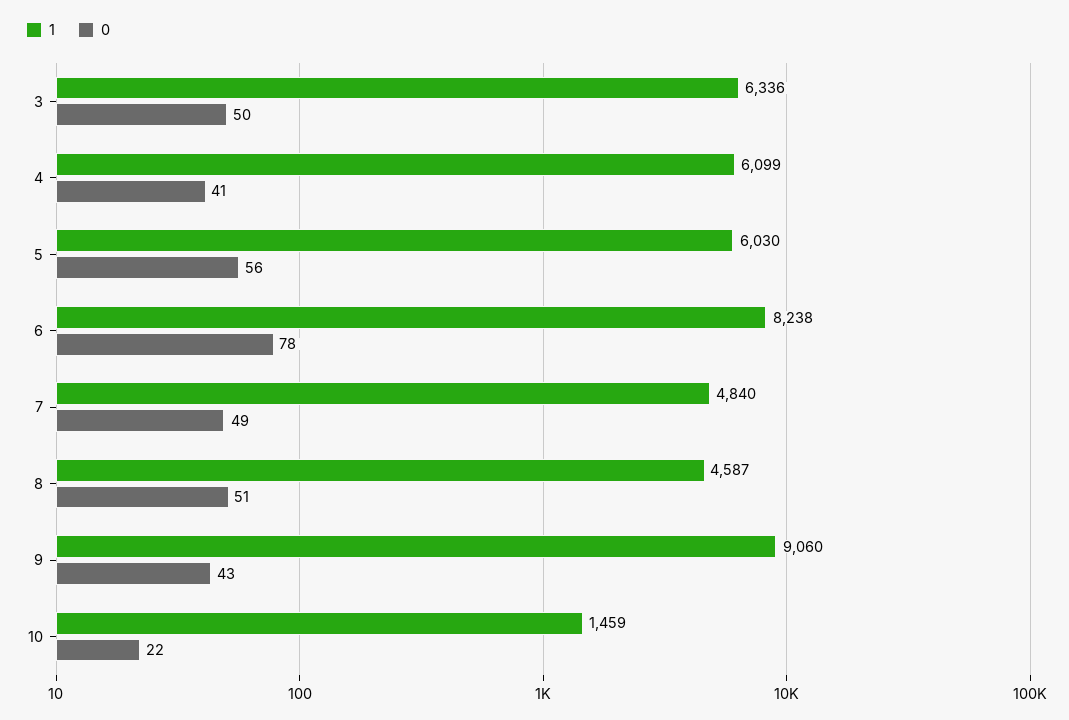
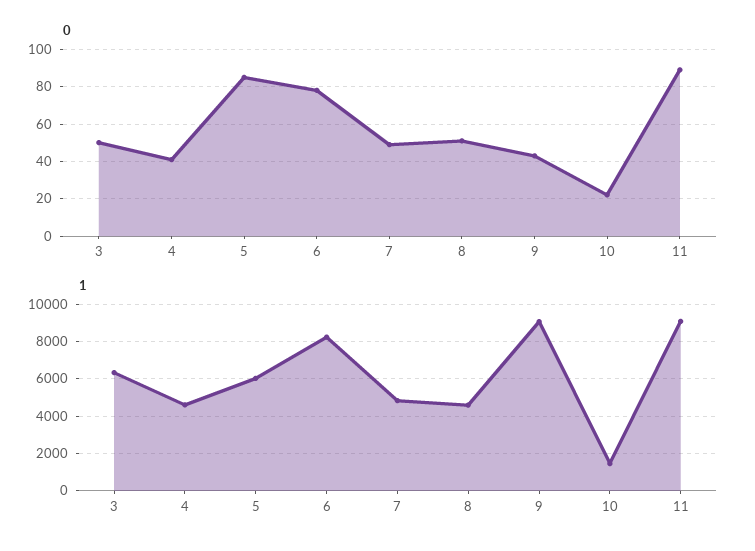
  {
    "1": {
      "3": 6336,
-     "4": 6099,
+     "4": 4500,
      "5": 6030,
      "6": 8238,
      "7": 4840,
      "8": 4587,
      "9": 9060,
-     "10": 1459
+     "10": 1459,
+     "11": 9000
    },
    "0": {
      "3": 50,
      "4": 41,
-     "5": 56,
+     "5": 85,
      "6": 78,
      "7": 49,
      "8": 51,
      "9": 43,
-     "10": 22
+     "10": 22,
+     "11": 90
    }
  }

